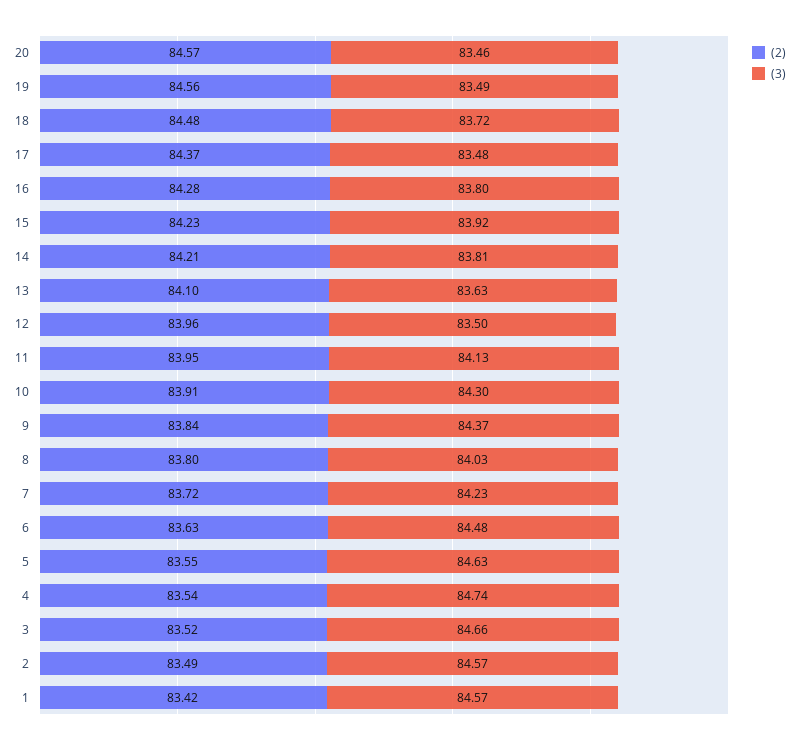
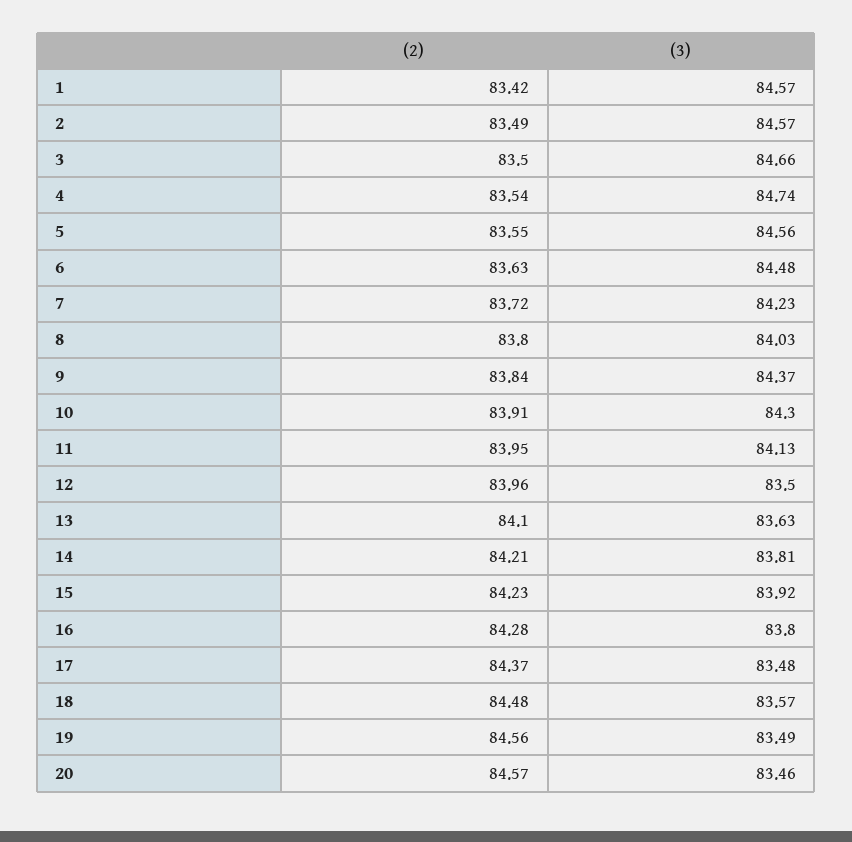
  {
    "(2)": {
      "20": 84.57,
      "19": 84.56,
      "18": 84.48,
      "17": 84.37,
      "16": 84.28,
      "15": 84.23,
      "14": 84.21,
      "13": 84.1,
      "12": 83.96,
      "11": 83.95,
      "10": 83.91,
      "9": 83.84,
      "8": 83.8,
      "7": 83.72,
      "6": 83.63,
      "5": 83.55,
      "4": 83.54,
-     "3": 83.52,
+     "3": 83.5,
      "2": 83.49,
      "1": 83.42
    },
    "(3)": {
      "20": 83.46,
      "19": 83.49,
-     "18": 83.72,
+     "18": 83.57,
      "17": 83.48,
      "16": 83.8,
      "15": 83.92,
      "14": 83.81,
      "13": 83.63,
      "12": 83.5,
      "11": 84.13,
      "10": 84.3,
      "9": 84.37,
      "8": 84.03,
      "7": 84.23,
      "6": 84.48,
-     "5": 84.63,
+     "5": 84.56,
      "4": 84.74,
      "3": 84.66,
      "2": 84.57,
      "1": 84.57
    }
  }

